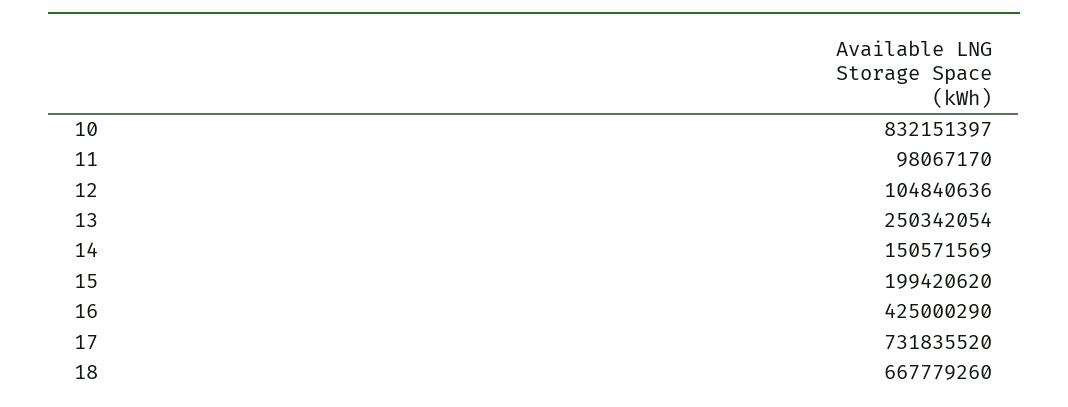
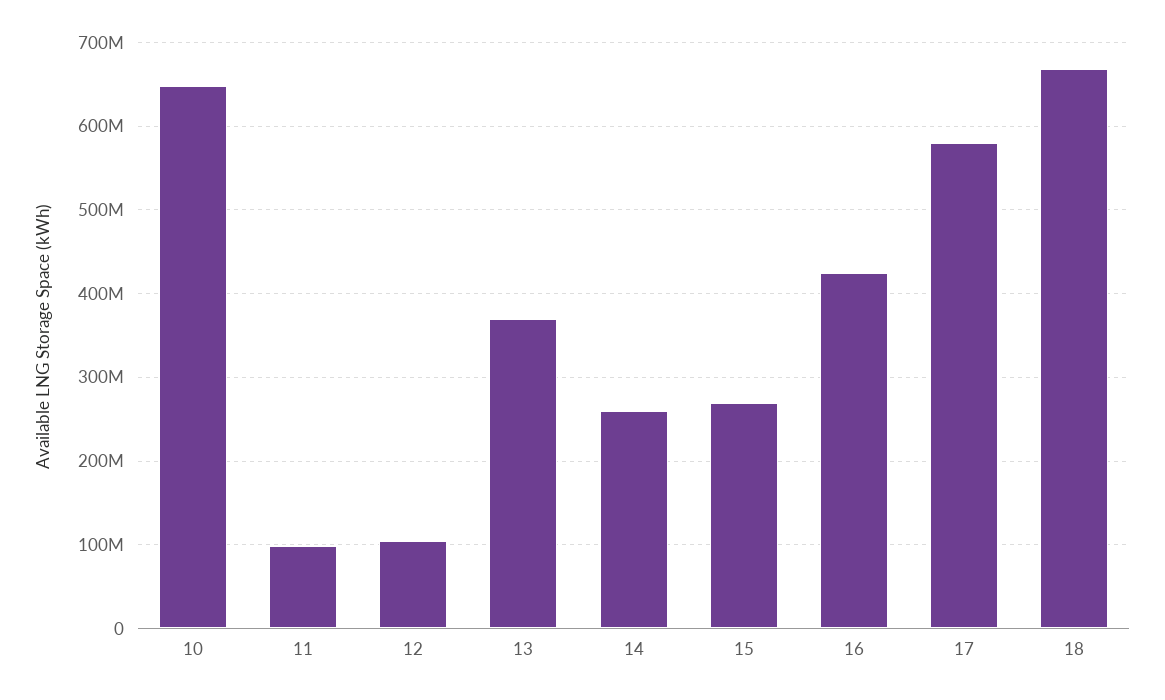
  {
-   "10": 832151397,
+   "10": 650000000,
    "11": 98067170,
    "12": 104840636,
-   "13": 250342054,
+   "13": 370000000,
-   "14": 150571569,
+   "14": 260000000,
-   "15": 199420620,
+   "15": 270000000,
    "16": 425000290,
-   "17": 731835520,
+   "17": 580000000,
    "18": 667779260
  }

